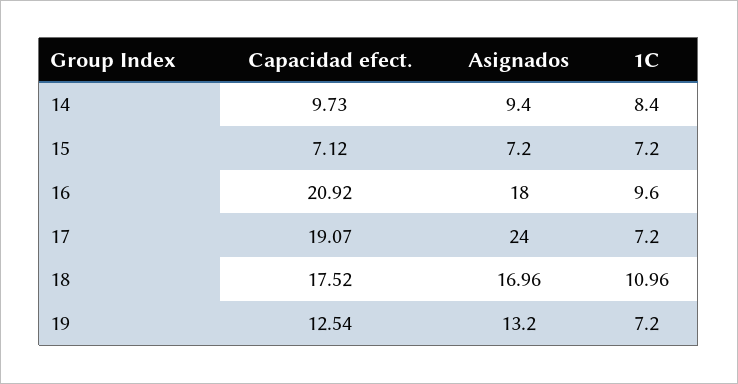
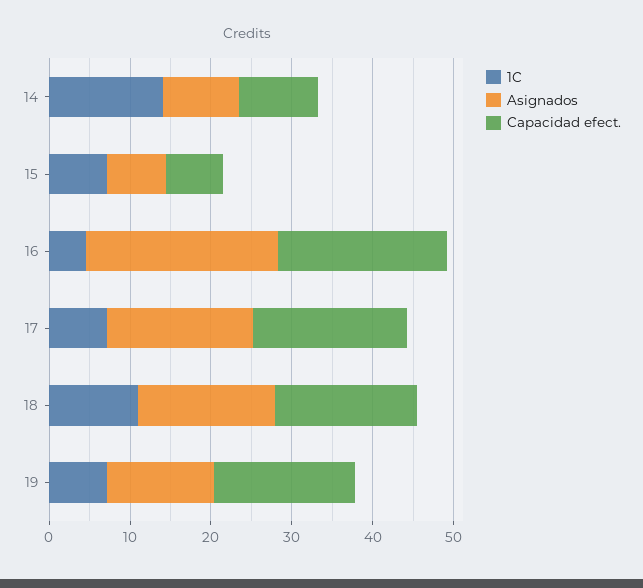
  {
    "Capacidad efect.": {
      "14": 9.73,
      "15": 7.12,
      "16": 20.92,
      "17": 19.07,
      "18": 17.52,
-     "19": 12.54
+     "19": 18
    },
    "Asignados": {
      "14": 9.4,
      "15": 7.2,
-     "16": 18,
+     "16": 24,
-     "17": 24,
+     "17": 18,
      "18": 16.96,
      "19": 13.2
    },
    "1C": {
-     "14": 8.4,
+     "14": 14,
      "15": 7.2,
-     "16": 9.6,
+     "16": 4,
      "17": 7.2,
      "18": 10.96,
      "19": 7.2
    }
  }

